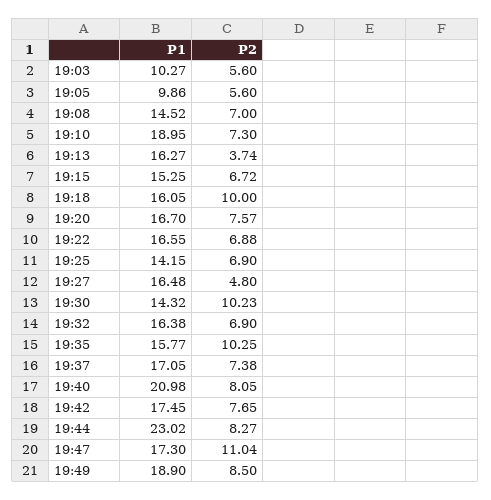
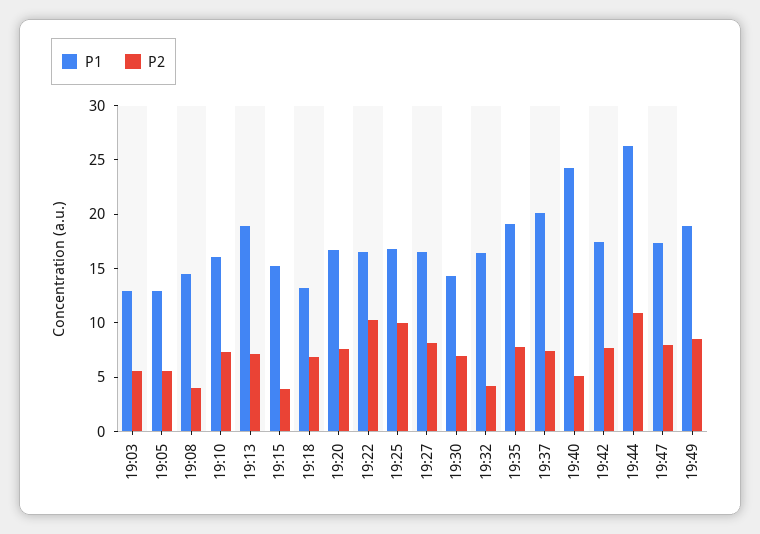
  {
    "P1": {
-     "19:03": 10.27,
+     "19:03": 13,
-     "19:05": 9.86,
+     "19:05": 13,
      "19:08": 14.52,
-     "19:10": 18.95,
+     "19:10": 16,
-     "19:13": 16.27,
+     "19:13": 19,
      "19:15": 15.25,
-     "19:18": 16.05,
+     "19:18": 13,
      "19:20": 16.7,
      "19:22": 16.55,
-     "19:25": 14.15,
+     "19:25": 17,
      "19:27": 16.48,
      "19:30": 14.32,
      "19:32": 16.38,
-     "19:35": 15.77,
+     "19:35": 19,
-     "19:37": 17.05,
+     "19:37": 20,
-     "19:40": 20.98,
+     "19:40": 24,
      "19:42": 17.45,
-     "19:44": 23.02,
+     "19:44": 26,
      "19:47": 17.3,
      "19:49": 18.9
    },
    "P2": {
      "19:03": 5.6,
      "19:05": 5.6,
-     "19:08": 7,
+     "19:08": 4,
      "19:10": 7.3,
-     "19:13": 3.74,
+     "19:13": 7,
-     "19:15": 6.72,
+     "19:15": 4,
-     "19:18": 10,
+     "19:18": 7,
      "19:20": 7.57,
-     "19:22": 6.88,
+     "19:22": 10,
-     "19:25": 6.9,
+     "19:25": 10,
-     "19:27": 4.8,
+     "19:27": 8,
-     "19:30": 10.23,
+     "19:30": 7,
-     "19:32": 6.9,
+     "19:32": 4,
-     "19:35": 10.25,
+     "19:35": 8,
      "19:37": 7.38,
-     "19:40": 8.05,
+     "19:40": 5,
      "19:42": 7.65,
-     "19:44": 8.27,
+     "19:44": 11,
-     "19:47": 11.04,
+     "19:47": 8,
      "19:49": 8.5
    }
  }

